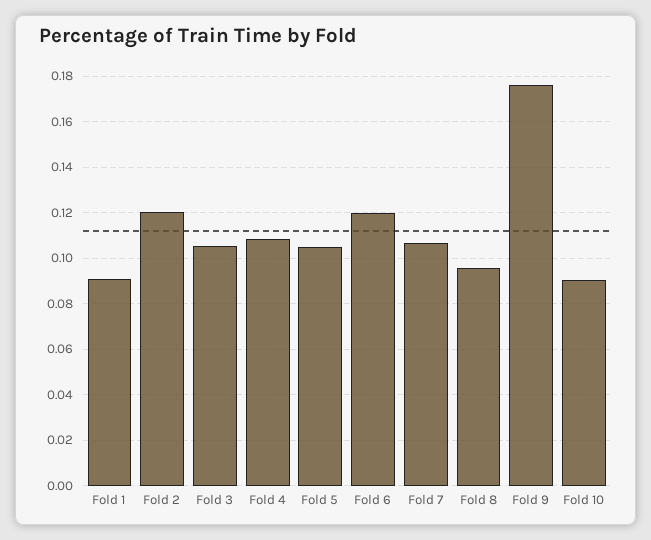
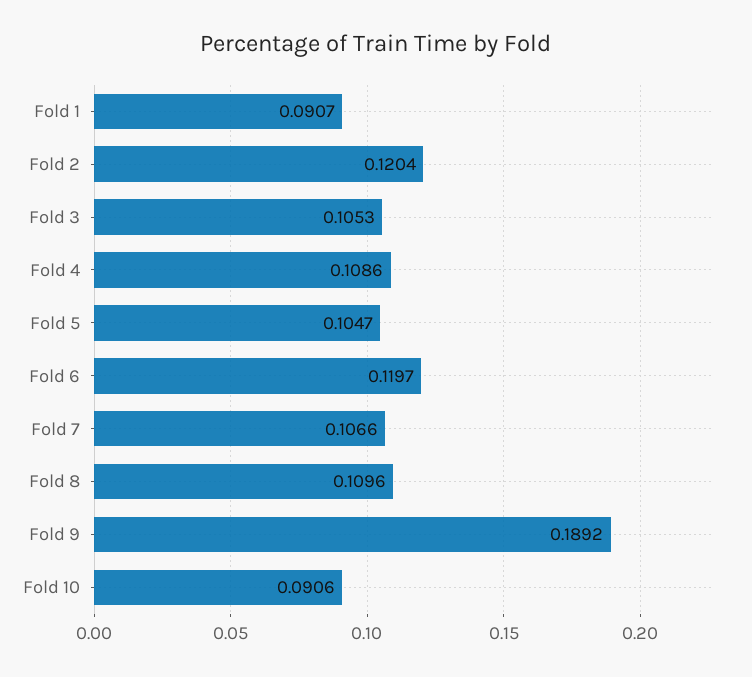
  {
    "Fold 1": 0.0907,
    "Fold 2": 0.1204,
    "Fold 3": 0.1053,
    "Fold 4": 0.1086,
    "Fold 5": 0.1047,
    "Fold 6": 0.1197,
    "Fold 7": 0.1066,
-   "Fold 8": 0.095,
+   "Fold 8": 0.1096,
-   "Fold 9": 0.175,
+   "Fold 9": 0.1892,
    "Fold 10": 0.0906
  }

